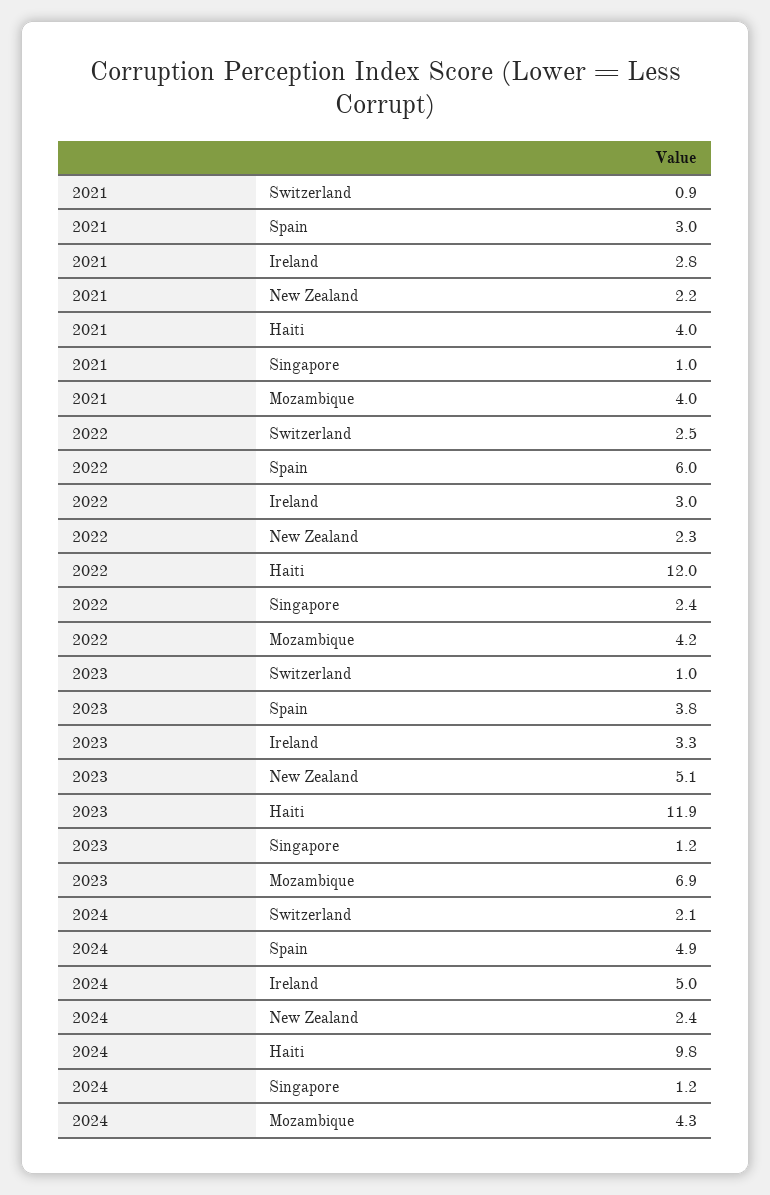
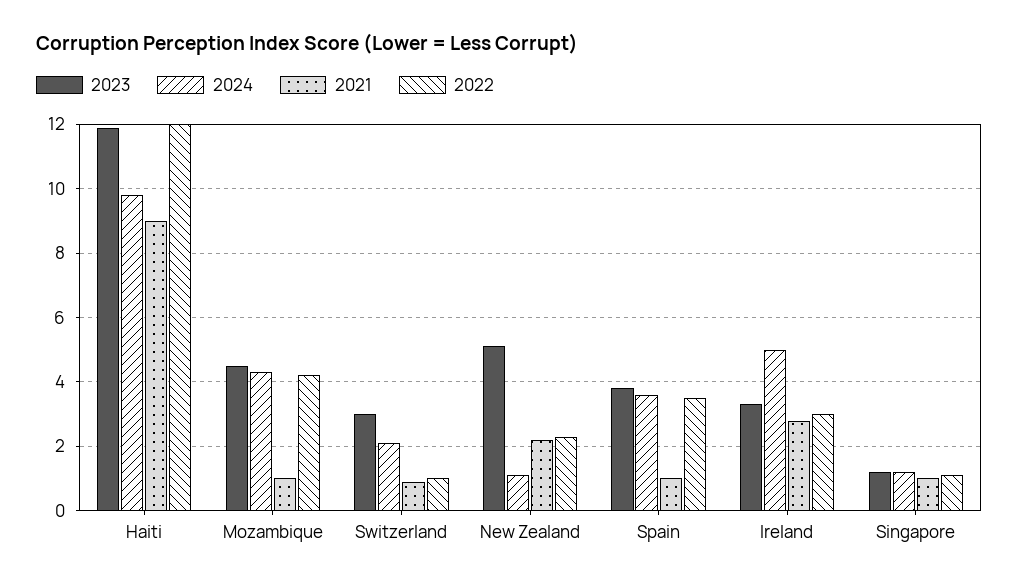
  {
    "2021": {
      "Switzerland": 0.9,
-     "Spain": 3,
+     "Spain": 1,
      "Ireland": 2.8,
      "New Zealand": 2.2,
-     "Haiti": 4,
+     "Haiti": 9,
      "Singapore": 1,
-     "Mozambique": 4
+     "Mozambique": 1
    },
    "2022": {
-     "Switzerland": 2.5,
+     "Switzerland": 1,
-     "Spain": 6,
+     "Spain": 3.5,
      "Ireland": 3,
      "New Zealand": 2.3,
      "Haiti": 12,
-     "Singapore": 2.4,
+     "Singapore": 1,
      "Mozambique": 4.2
    },
    "2023": {
-     "Switzerland": 1,
+     "Switzerland": 3,
      "Spain": 3.8,
      "Ireland": 3.3,
      "New Zealand": 5.1,
      "Haiti": 11.9,
      "Singapore": 1.2,
-     "Mozambique": 6.9
+     "Mozambique": 4.5
    },
    "2024": {
      "Switzerland": 2.1,
-     "Spain": 4.9,
+     "Spain": 3.5,
      "Ireland": 5,
-     "New Zealand": 2.4,
+     "New Zealand": 1,
      "Haiti": 9.8,
      "Singapore": 1.2,
      "Mozambique": 4.3
    }
  }

